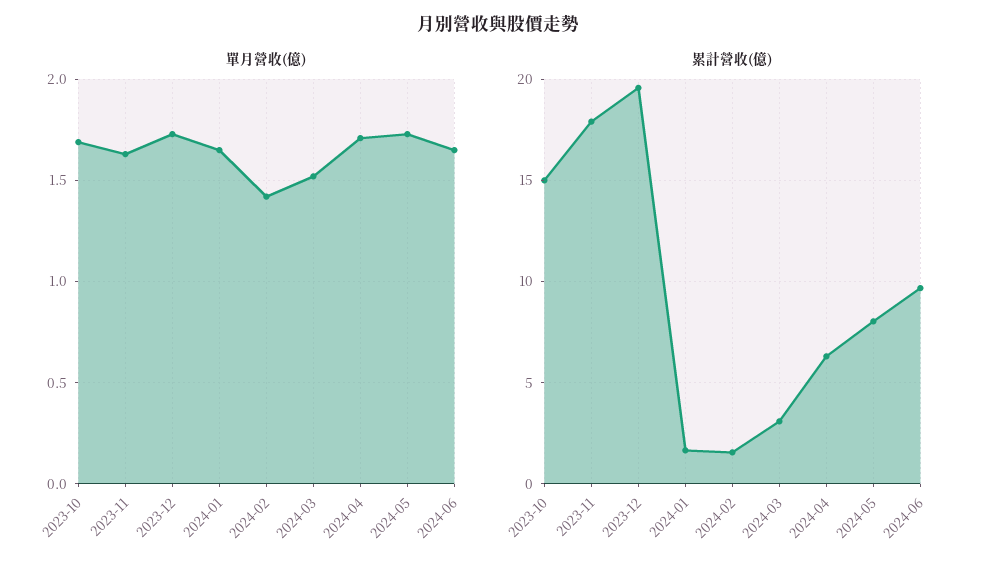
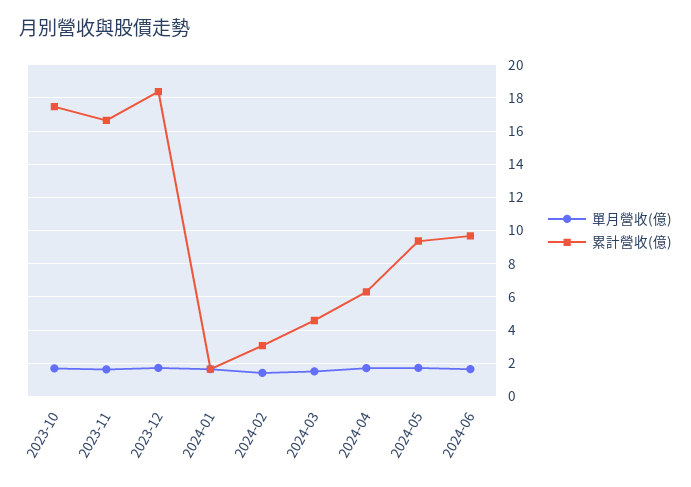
  {
    "單月營收(億)": {
      "2023-10": 1.7,
      "2023-11": 1.65,
      "2023-12": 1.75,
      "2024-01": 1.65,
      "2024-02": 1.4,
      "2024-03": 1.5,
      "2024-04": 1.7,
      "2024-05": 1.75,
      "2024-06": 1.65
    },
    "累計營收(億)": {
-     "2023-10": 15,
+     "2023-10": 17.5,
-     "2023-11": 18,
+     "2023-11": 16.5,
-     "2023-12": 19.5,
+     "2023-12": 18.5,
      "2024-01": 1.5,
-     "2024-02": 1.5,
+     "2024-02": 3,
-     "2024-03": 3,
+     "2024-03": 4.5,
      "2024-04": 6.5,
-     "2024-05": 8,
+     "2024-05": 9.5,
      "2024-06": 9.5
    }
  }

